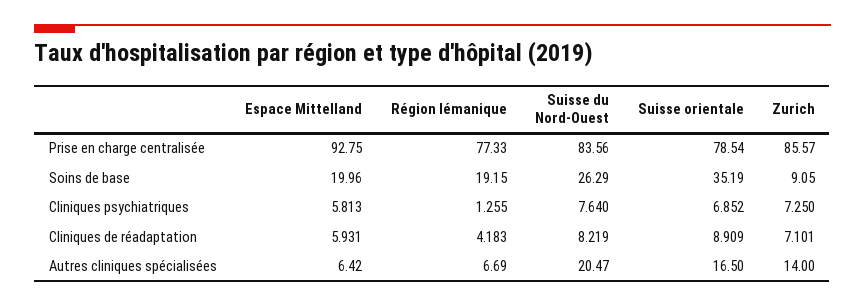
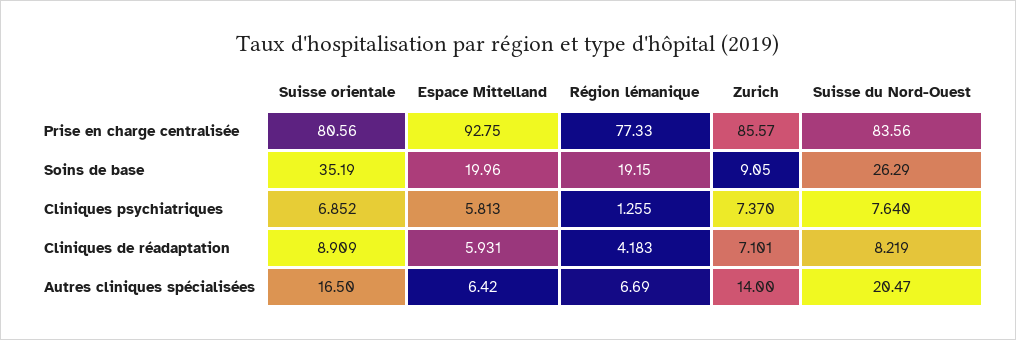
  {
    "Espace Mittelland": {
      "Prise en charge centralisée": 92.75,
      "Soins de base": 19.96,
      "Cliniques psychiatriques": 5.813,
      "Cliniques de réadaptation": 5.931,
      "Autres cliniques spécialisées": 6.42
    },
    "Région lémanique": {
      "Prise en charge centralisée": 77.33,
      "Soins de base": 19.15,
      "Cliniques psychiatriques": 1.255,
      "Cliniques de réadaptation": 4.183,
      "Autres cliniques spécialisées": 6.69
    },
    "Suisse du Nord-Ouest": {
      "Prise en charge centralisée": 83.56,
      "Soins de base": 26.29,
      "Cliniques psychiatriques": 7.64,
      "Cliniques de réadaptation": 8.219,
      "Autres cliniques spécialisées": 20.47
    },
    "Suisse orientale": {
-     "Prise en charge centralisée": 78.54,
+     "Prise en charge centralisée": 80.56,
      "Soins de base": 35.19,
      "Cliniques psychiatriques": 6.852,
      "Cliniques de réadaptation": 8.909,
      "Autres cliniques spécialisées": 16.5
    },
    "Zurich": {
      "Prise en charge centralisée": 85.57,
      "Soins de base": 9.05,
-     "Cliniques psychiatriques": 7.25,
+     "Cliniques psychiatriques": 7.37,
      "Cliniques de réadaptation": 7.101,
      "Autres cliniques spécialisées": 14
    }
  }

